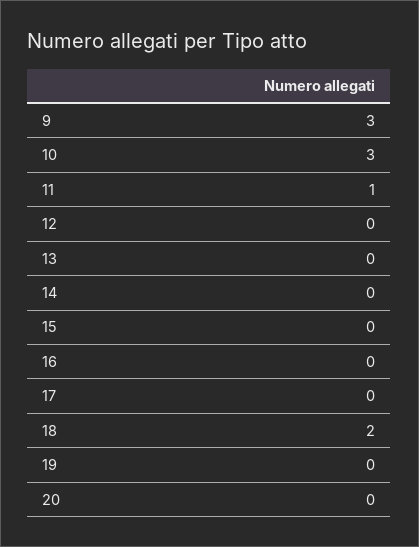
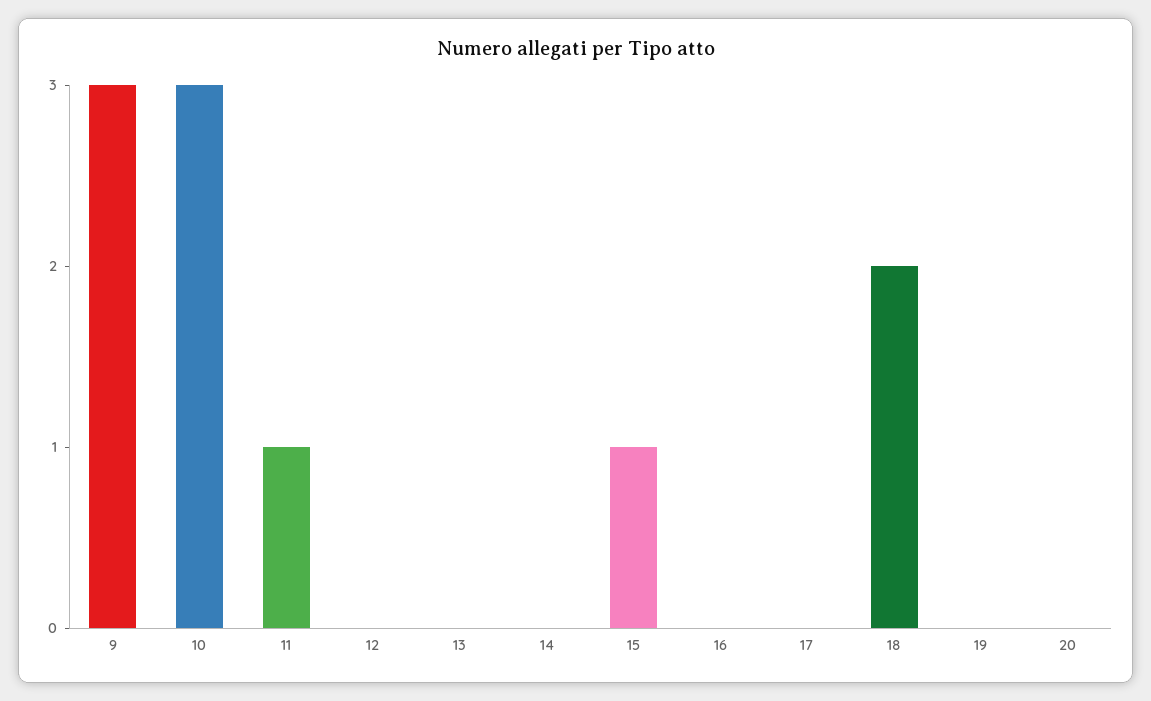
  {
    "9": 3,
    "10": 3,
    "11": 1,
    "12": 0,
    "13": 0,
    "14": 0,
-   "15": 0,
+   "15": 1,
    "16": 0,
    "17": 0,
    "18": 2,
    "19": 0,
    "20": 0
  }

